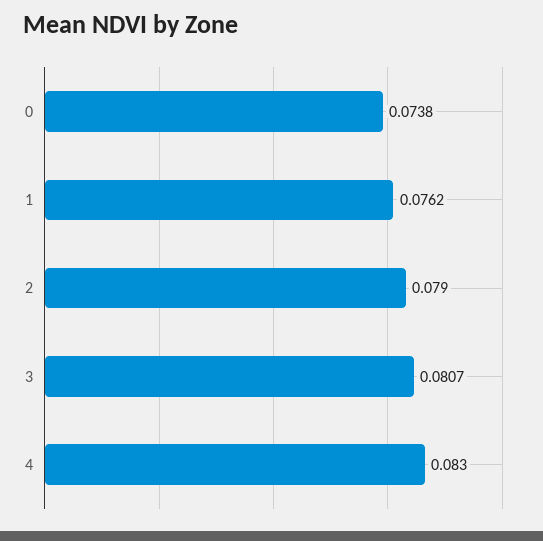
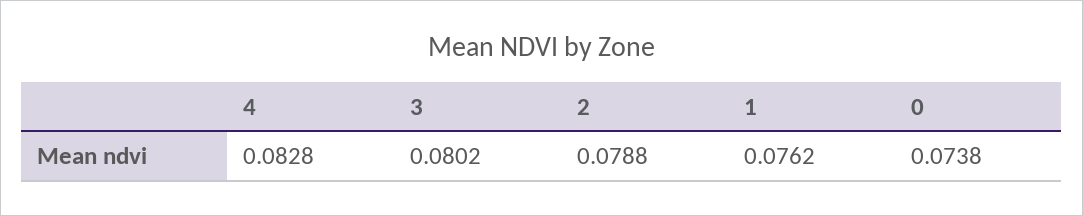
  {
    "0": 0.0738,
    "1": 0.0762,
-   "2": 0.079,
+   "2": 0.0788,
-   "3": 0.0807,
+   "3": 0.0802,
-   "4": 0.083
+   "4": 0.0828
  }

